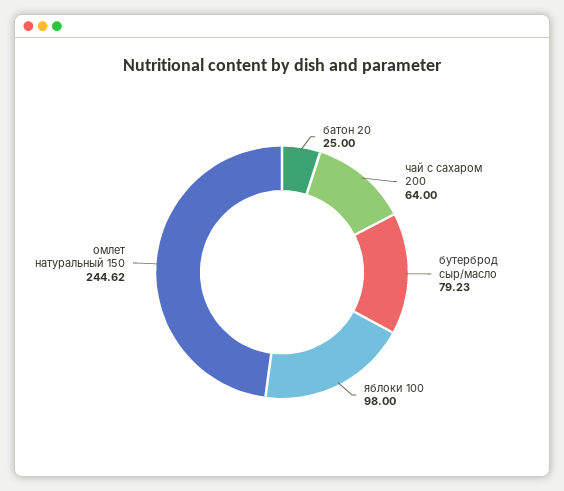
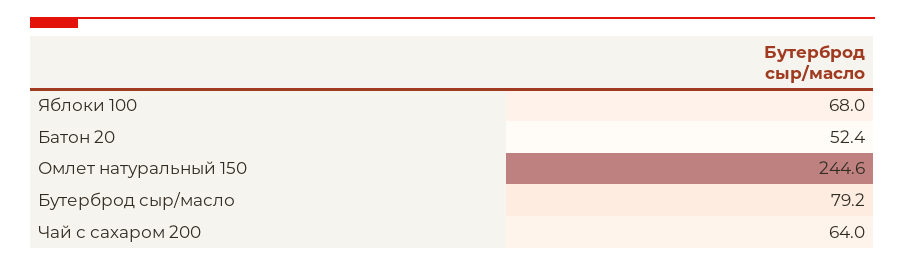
  {
-   "батон 20": 25,
+   "батон 20": 52.4,
    "чай с сахаром 200": 64,
    "бутерброд сыр/масло": 79.23,
-   "яблоки 100": 98,
+   "яблоки 100": 68,
    "омлет натуральный 150": 244.62
  }

